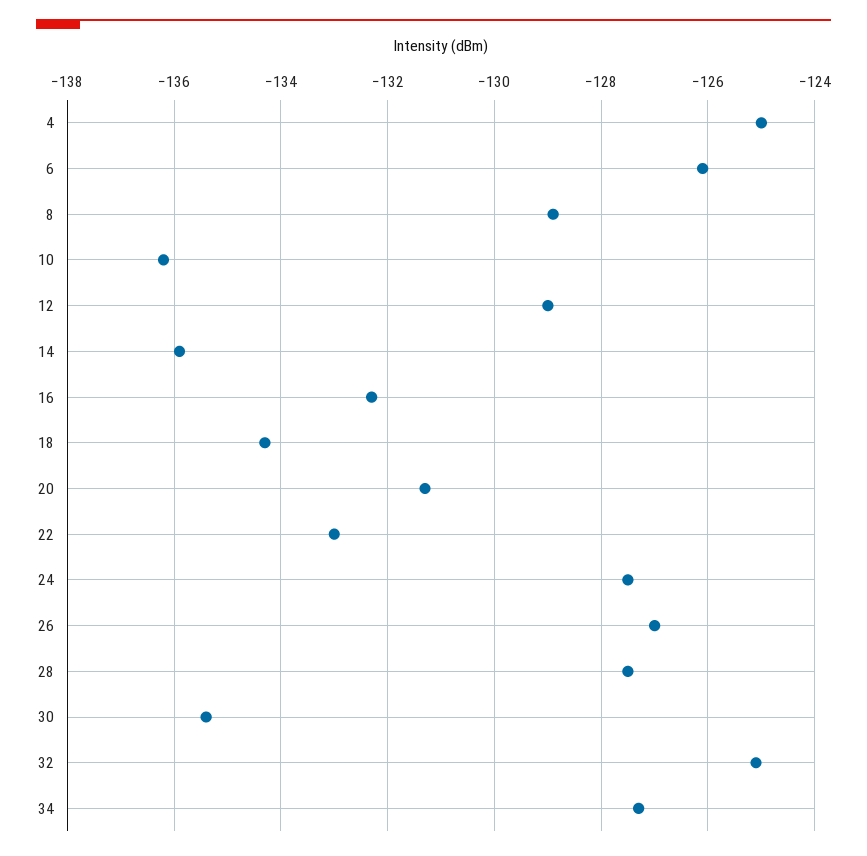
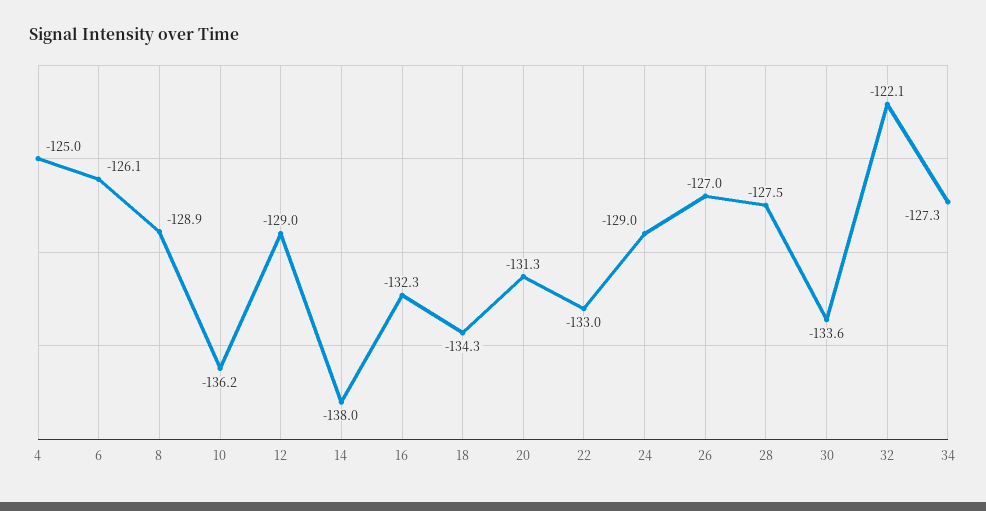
  {
    "4": -125,
    "6": -126.1,
    "8": -128.9,
    "10": -136.2,
    "12": -129,
-   "14": -136,
+   "14": -138,
    "16": -132.3,
    "18": -134.3,
    "20": -131.3,
    "22": -133,
-   "24": -127.5,
+   "24": -129,
    "26": -127,
    "28": -127.5,
-   "30": -135.5,
+   "30": -133.6,
-   "32": -125,
+   "32": -122.1,
    "34": -127.3
  }

